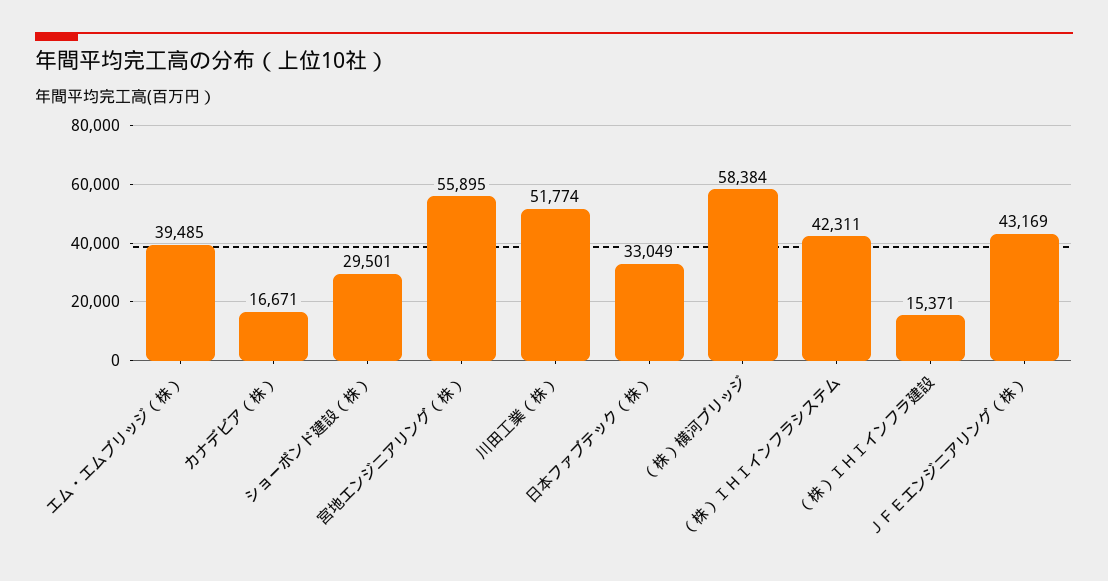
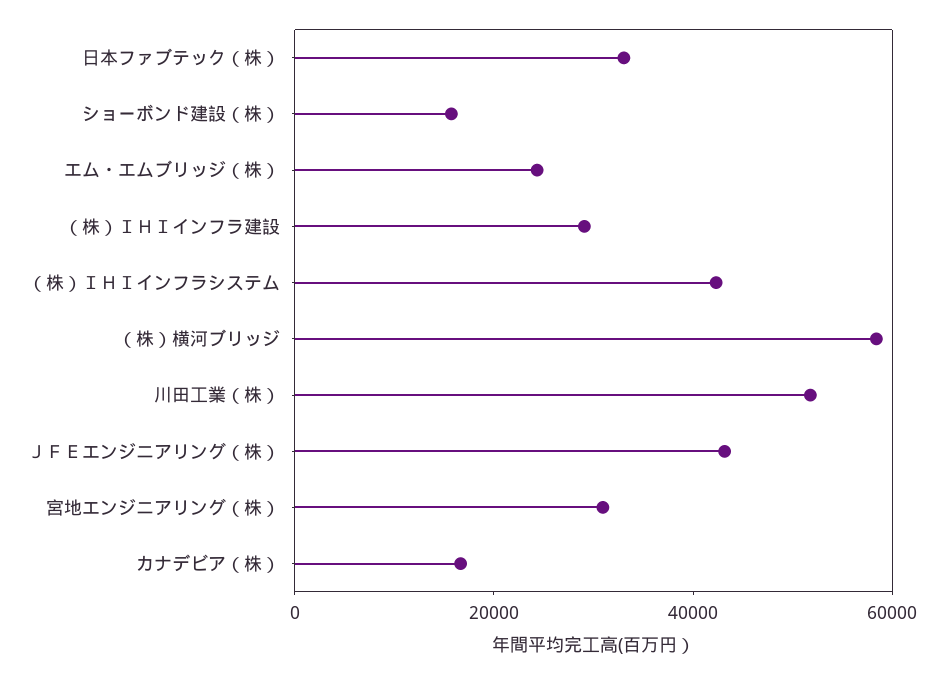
  {
-   "エム・エムブリッジ（株）": 39485,
+   "エム・エムブリッジ（株）": 25000,
    "カナデビア（株）": 16671,
-   "ショーボンド建設（株）": 29501,
+   "ショーボンド建設（株）": 15000,
-   "宮地エンジニアリング（株）": 55895,
+   "宮地エンジニアリング（株）": 30000,
    "川田工業（株）": 51774,
    "日本ファブテック（株）": 33049,
    "（株）横河ブリッジ": 58384,
    "（株）ＩＨＩインフラシステム": 42311,
-   "（株）ＩＨＩインフラ建設": 15371,
+   "（株）ＩＨＩインフラ建設": 30000,
    "ＪＦＥエンジニアリング（株）": 43169
  }

